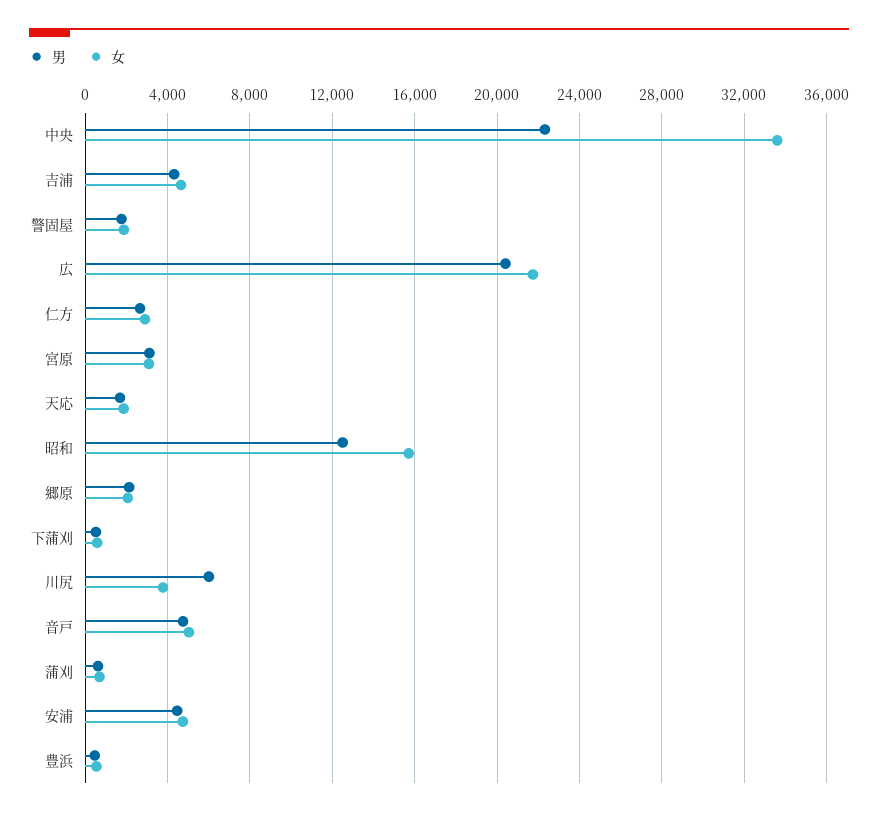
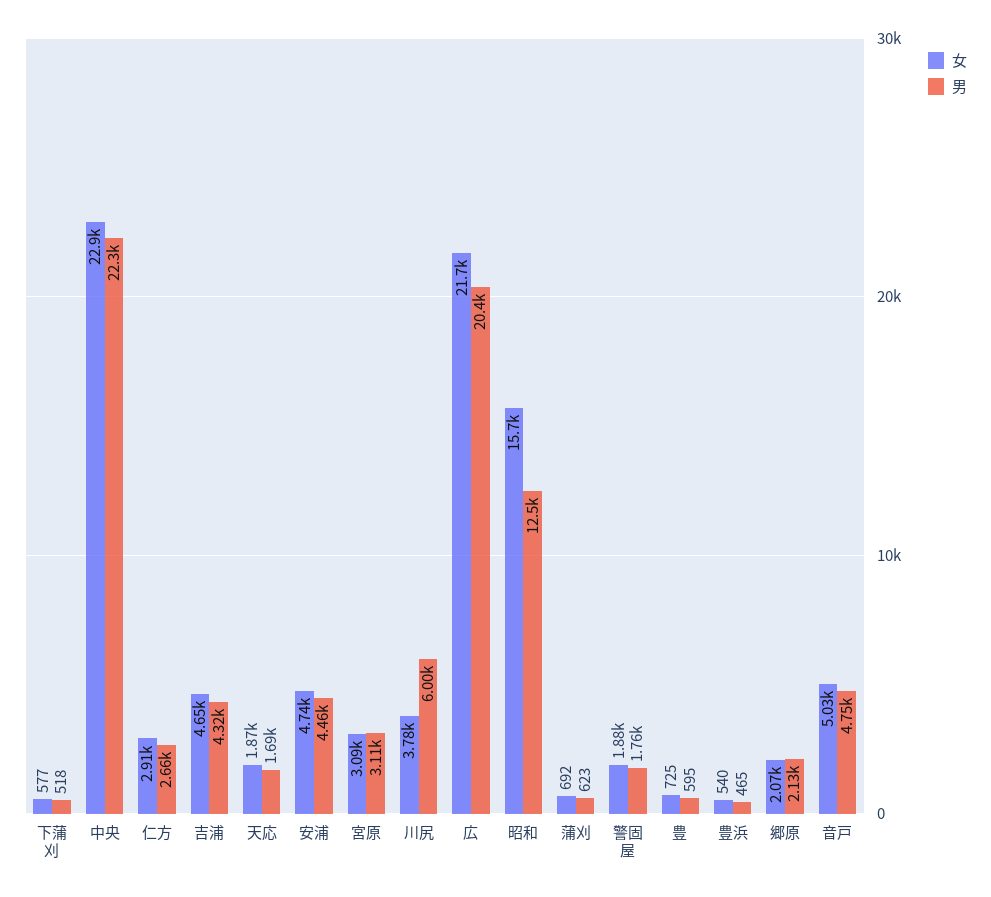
  {
    "男": {
      "中央": 22300,
      "吉浦": 4320,
      "警固屋": 1760,
      "広": 20400,
      "仁方": 2660,
      "宮原": 3110,
      "天応": 1690,
      "昭和": 12500,
      "郷原": 2130,
      "下蒲刈": 518,
      "川尻": 6000,
      "音戸": 4750,
      "蒲刈": 623,
      "安浦": 4460,
-     "豊浜": 465
+     "豊浜": 465,
+     "豊": 595
    },
    "女": {
-     "中央": 33500,
+     "中央": 22900,
      "吉浦": 4650,
      "警固屋": 1880,
      "広": 21700,
      "仁方": 2910,
      "宮原": 3090,
      "天応": 1870,
      "昭和": 15700,
      "郷原": 2070,
      "下蒲刈": 577,
      "川尻": 3780,
      "音戸": 5030,
      "蒲刈": 692,
      "安浦": 4740,
-     "豊浜": 540
+     "豊浜": 540,
+     "豊": 725
    }
  }

